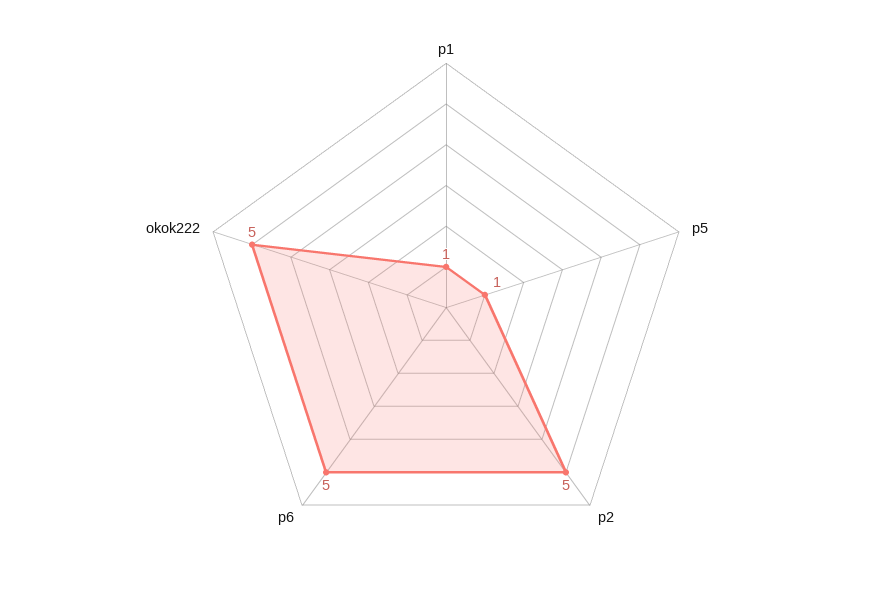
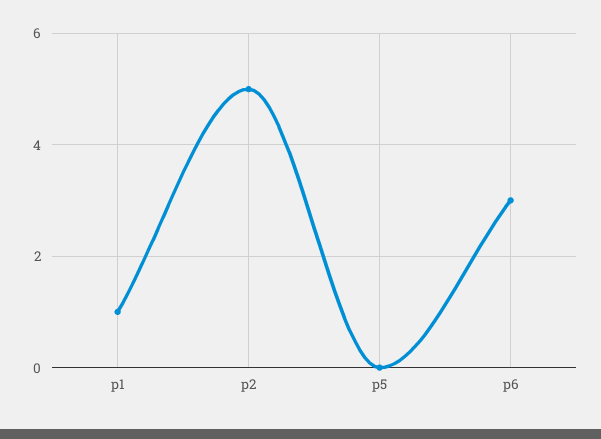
  {
    "p1": 1,
-   "p5": 1,
+   "p5": 0,
    "p2": 5,
-   "p6": 5,
+   "p6": 3
-   "okok222": 5
  }

